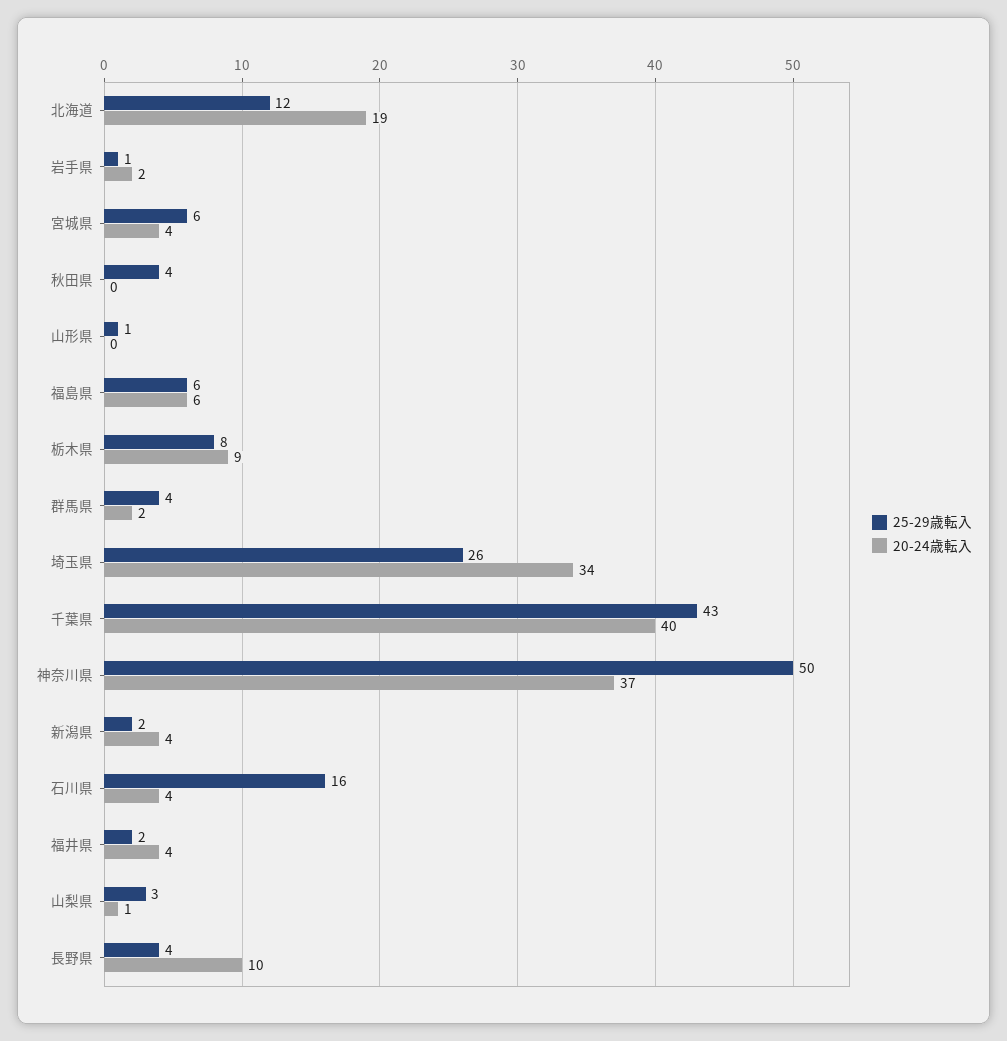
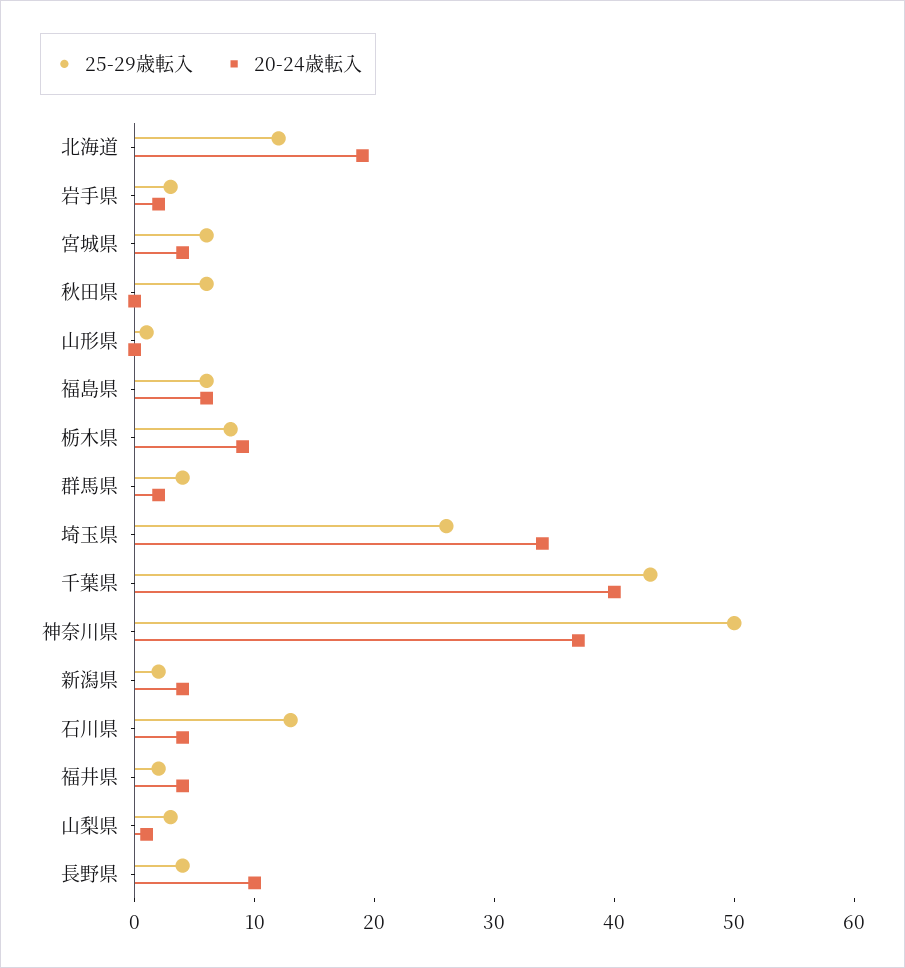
  {
    "25-29歳転入": {
      "北海道": 12,
-     "岩手県": 1,
+     "岩手県": 3,
      "宮城県": 6,
-     "秋田県": 4,
+     "秋田県": 6,
      "山形県": 1,
      "福島県": 6,
      "栃木県": 8,
      "群馬県": 4,
      "埼玉県": 26,
      "千葉県": 43,
      "神奈川県": 50,
      "新潟県": 2,
-     "石川県": 16,
+     "石川県": 13,
      "福井県": 2,
      "山梨県": 3,
      "長野県": 4
    },
    "20-24歳転入": {
      "北海道": 19,
      "岩手県": 2,
      "宮城県": 4,
      "秋田県": 0,
      "山形県": 0,
      "福島県": 6,
      "栃木県": 9,
      "群馬県": 2,
      "埼玉県": 34,
      "千葉県": 40,
      "神奈川県": 37,
      "新潟県": 4,
      "石川県": 4,
      "福井県": 4,
      "山梨県": 1,
      "長野県": 10
    }
  }

